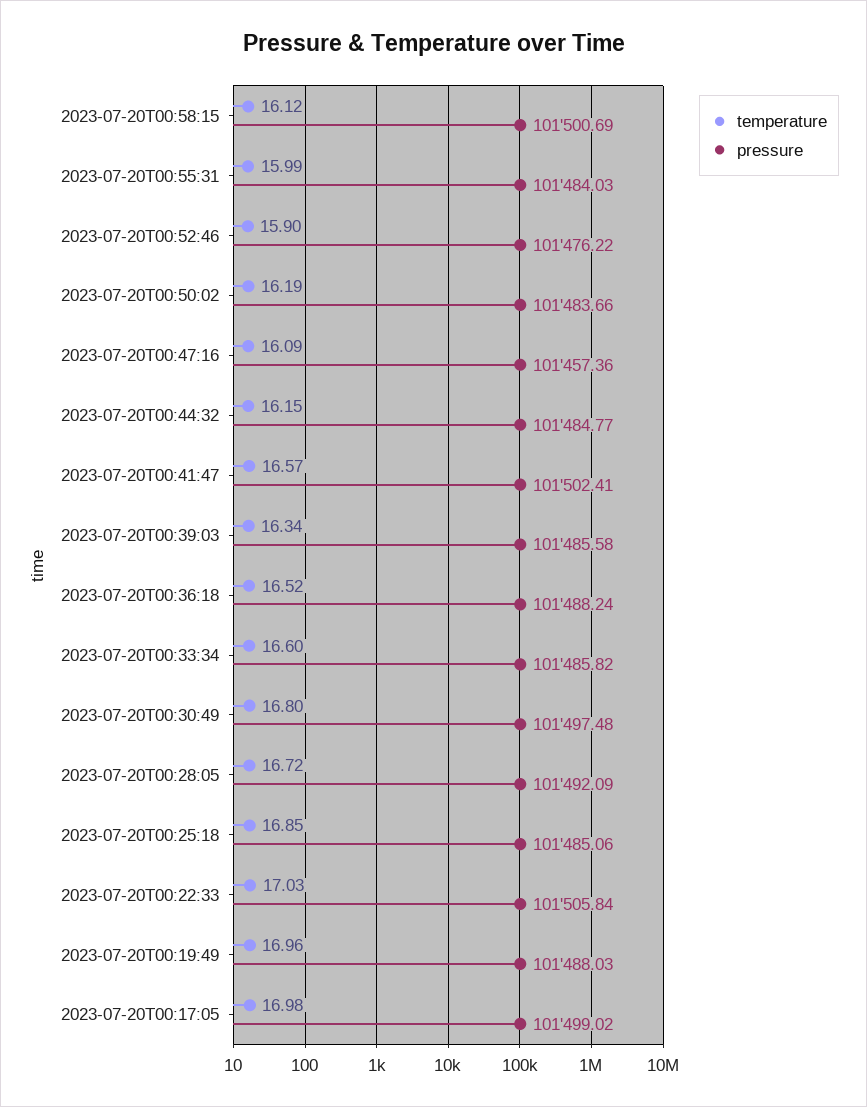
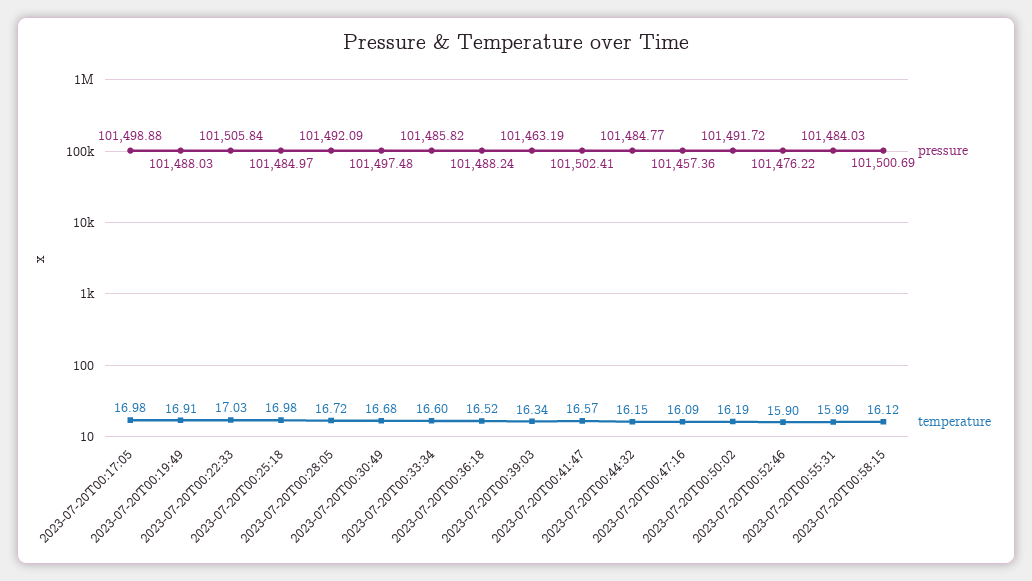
  {
    "temperature": {
      "2023-07-20T00:58:15": 16.12,
      "2023-07-20T00:55:31": 15.99,
      "2023-07-20T00:52:46": 15.9,
      "2023-07-20T00:50:02": 16.19,
      "2023-07-20T00:47:16": 16.09,
      "2023-07-20T00:44:32": 16.15,
      "2023-07-20T00:41:47": 16.57,
      "2023-07-20T00:39:03": 16.34,
      "2023-07-20T00:36:18": 16.52,
      "2023-07-20T00:33:34": 16.6,
-     "2023-07-20T00:30:49": 16.8,
+     "2023-07-20T00:30:49": 16.68,
      "2023-07-20T00:28:05": 16.72,
-     "2023-07-20T00:25:18": 16.85,
+     "2023-07-20T00:25:18": 16.98,
      "2023-07-20T00:22:33": 17.03,
-     "2023-07-20T00:19:49": 16.96,
+     "2023-07-20T00:19:49": 16.91,
      "2023-07-20T00:17:05": 16.98
    },
    "pressure": {
      "2023-07-20T00:58:15": 101500.69,
      "2023-07-20T00:55:31": 101484.03,
      "2023-07-20T00:52:46": 101476.22,
-     "2023-07-20T00:50:02": 101483.66,
+     "2023-07-20T00:50:02": 101491.72,
      "2023-07-20T00:47:16": 101457.36,
      "2023-07-20T00:44:32": 101484.77,
      "2023-07-20T00:41:47": 101502.41,
-     "2023-07-20T00:39:03": 101485.58,
+     "2023-07-20T00:39:03": 101463.19,
      "2023-07-20T00:36:18": 101488.24,
      "2023-07-20T00:33:34": 101485.82,
      "2023-07-20T00:30:49": 101497.48,
      "2023-07-20T00:28:05": 101492.09,
-     "2023-07-20T00:25:18": 101485.06,
+     "2023-07-20T00:25:18": 101484.97,
      "2023-07-20T00:22:33": 101505.84,
      "2023-07-20T00:19:49": 101488.03,
-     "2023-07-20T00:17:05": 101499.02
+     "2023-07-20T00:17:05": 101498.88
    }
  }

